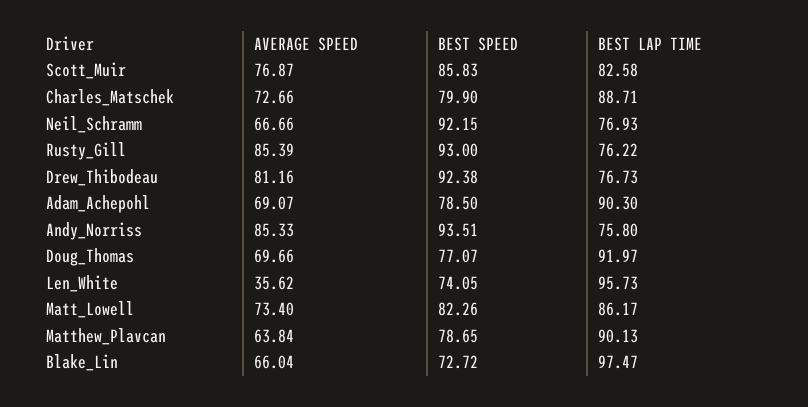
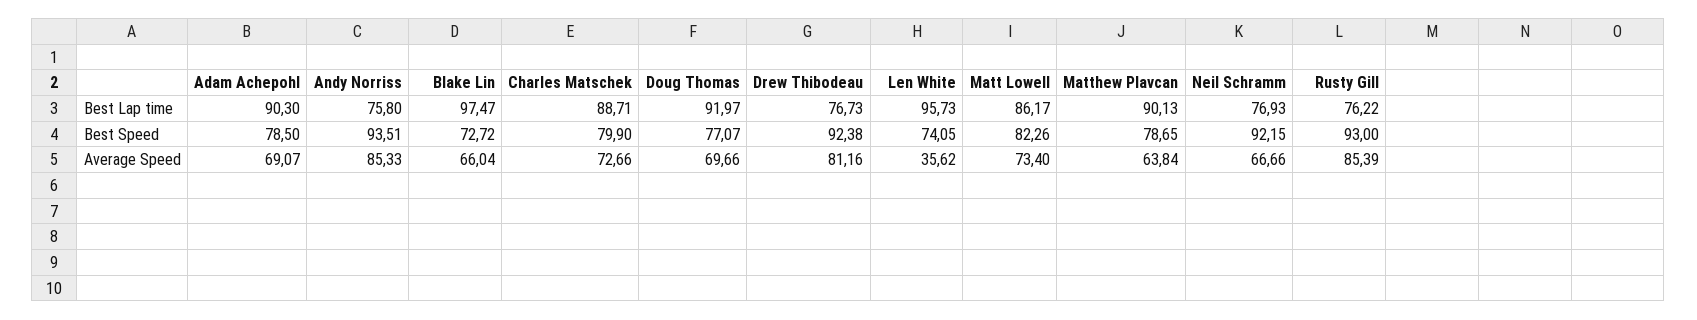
  {
    "AVERAGE SPEED": {
-     "Scott_Muir": 76.87,
      "Charles_Matschek": 72.66,
      "Neil_Schramm": 66.66,
      "Rusty_Gill": 85.39,
      "Drew_Thibodeau": 81.16,
      "Adam_Achepohl": 69.07,
      "Andy_Norriss": 85.33,
      "Doug_Thomas": 69.66,
      "Len_White": 35.62,
      "Matt_Lowell": 73.4,
      "Matthew_Plavcan": 63.84,
      "Blake_Lin": 66.04
    },
    "BEST SPEED": {
-     "Scott_Muir": 85.83,
      "Charles_Matschek": 79.9,
      "Neil_Schramm": 92.15,
      "Rusty_Gill": 93,
      "Drew_Thibodeau": 92.38,
      "Adam_Achepohl": 78.5,
      "Andy_Norriss": 93.51,
      "Doug_Thomas": 77.07,
      "Len_White": 74.05,
      "Matt_Lowell": 82.26,
      "Matthew_Plavcan": 78.65,
      "Blake_Lin": 72.72
    },
    "BEST LAP TIME": {
-     "Scott_Muir": 82.58,
      "Charles_Matschek": 88.71,
      "Neil_Schramm": 76.93,
      "Rusty_Gill": 76.22,
      "Drew_Thibodeau": 76.73,
      "Adam_Achepohl": 90.3,
      "Andy_Norriss": 75.8,
      "Doug_Thomas": 91.97,
      "Len_White": 95.73,
      "Matt_Lowell": 86.17,
      "Matthew_Plavcan": 90.13,
      "Blake_Lin": 97.47
    }
  }

